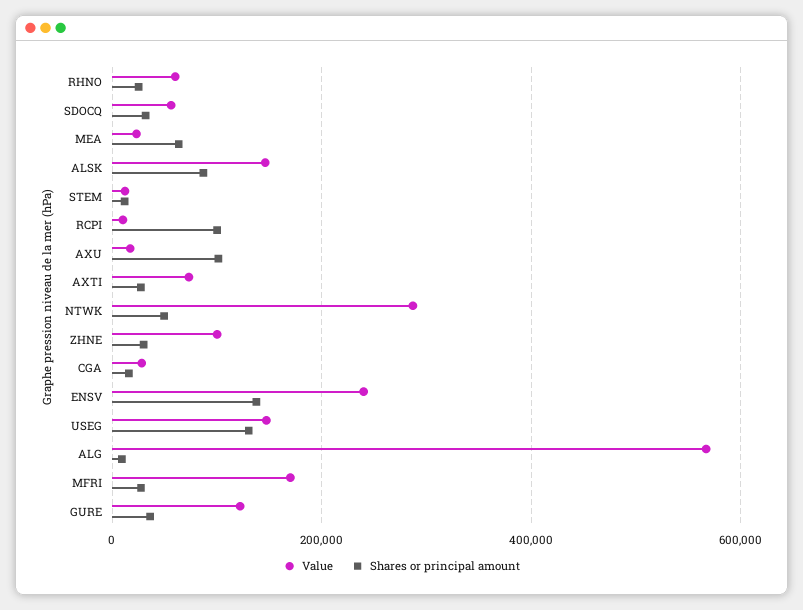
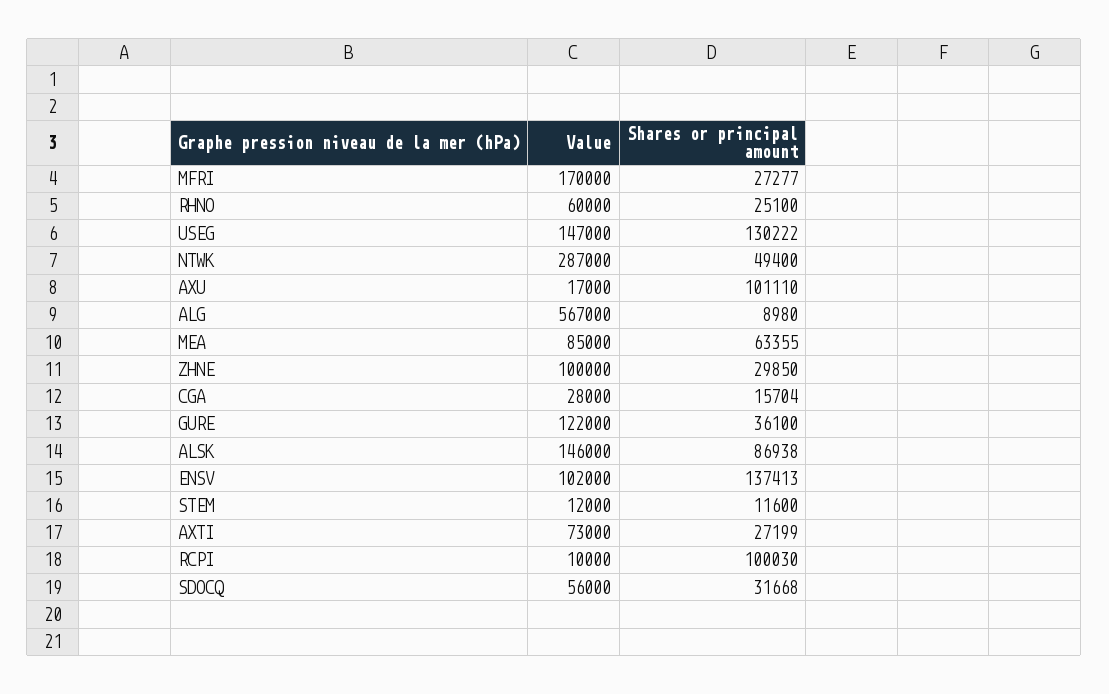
  {
    "Value": {
      "RHNO": 60000,
      "SDOCQ": 56000,
-     "MEA": 20000,
+     "MEA": 85000,
      "ALSK": 146000,
      "STEM": 12000,
      "RCPI": 10000,
      "AXU": 17000,
      "AXTI": 73000,
      "NTWK": 287000,
      "ZHNE": 100000,
      "CGA": 28000,
-     "ENSV": 240000,
+     "ENSV": 102000,
      "USEG": 147000,
      "ALG": 567000,
      "MFRI": 170000,
      "GURE": 122000
    },
    "Shares or principal amount": {
      "RHNO": 25100,
      "SDOCQ": 31668,
      "MEA": 63355,
      "ALSK": 86938,
      "STEM": 11600,
      "RCPI": 100030,
      "AXU": 101110,
      "AXTI": 27199,
      "NTWK": 49400,
      "ZHNE": 29850,
      "CGA": 15704,
      "ENSV": 137413,
      "USEG": 130222,
      "ALG": 8980,
      "MFRI": 27277,
      "GURE": 36100
    }
  }

